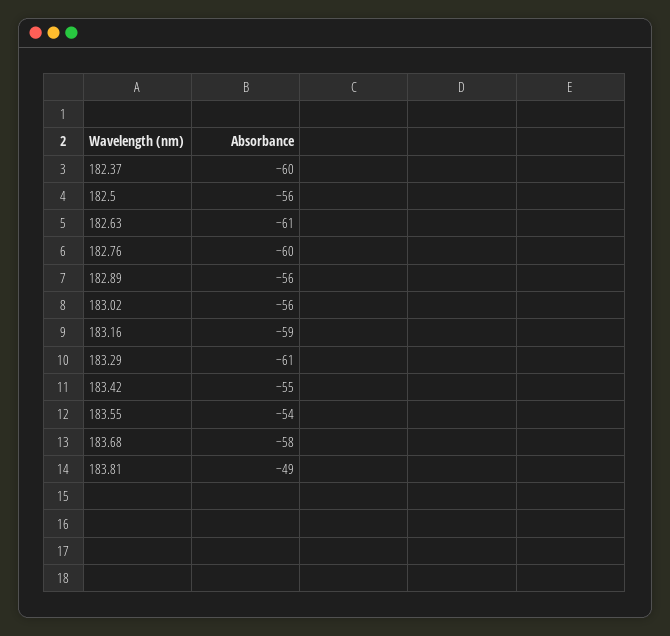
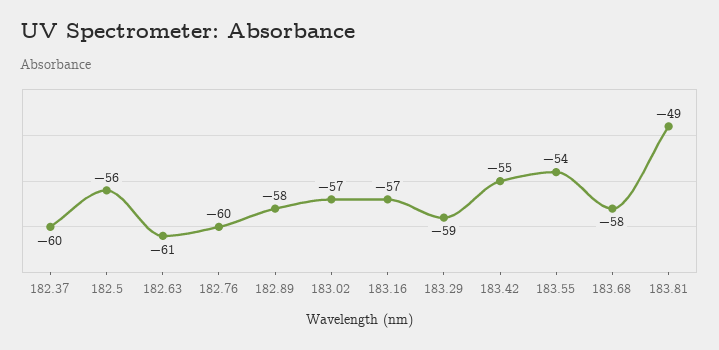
  {
    "182.37": -60,
    "182.5": -56,
    "182.63": -61,
    "182.76": -60,
-   "182.89": -56,
+   "182.89": -58,
-   "183.02": -56,
+   "183.02": -57,
-   "183.16": -59,
+   "183.16": -57,
-   "183.29": -61,
+   "183.29": -59,
    "183.42": -55,
    "183.55": -54,
    "183.68": -58,
    "183.81": -49
  }

